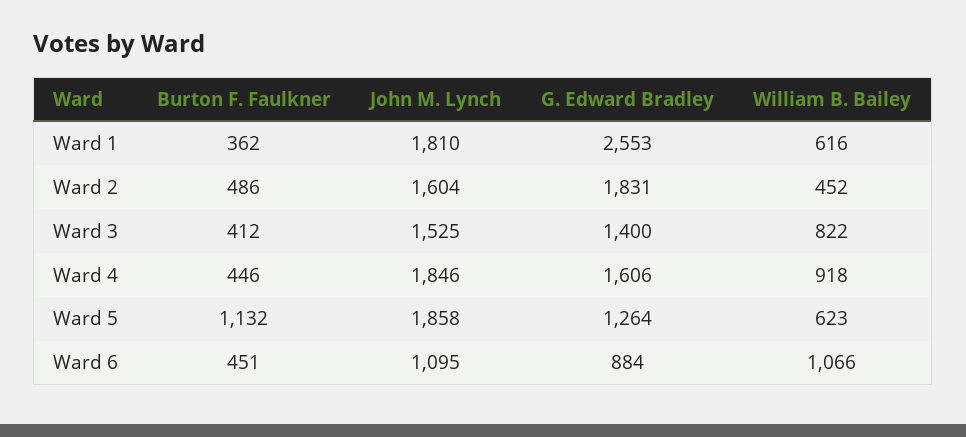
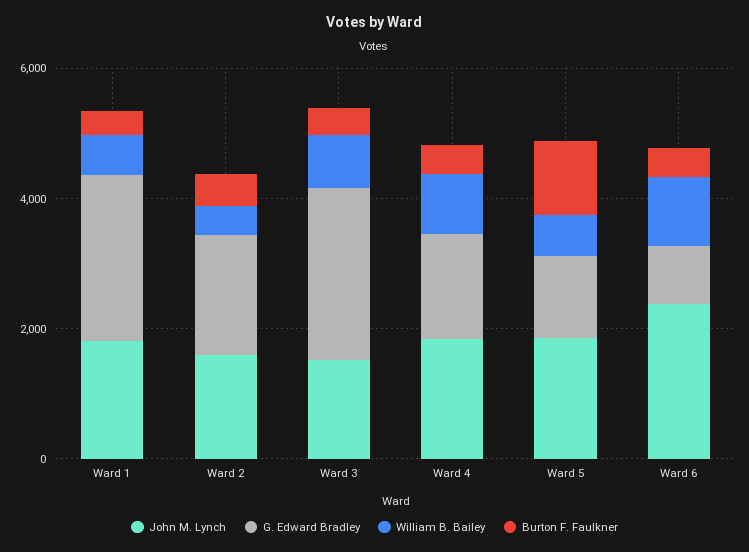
  {
    "Burton F. Faulkner": {
      "Ward 1": 362,
      "Ward 2": 486,
      "Ward 3": 412,
      "Ward 4": 446,
      "Ward 5": 1132,
      "Ward 6": 451
    },
    "John M. Lynch": {
      "Ward 1": 1810,
      "Ward 2": 1604,
      "Ward 3": 1525,
      "Ward 4": 1846,
      "Ward 5": 1858,
-     "Ward 6": 1095
+     "Ward 6": 2500
    },
    "G. Edward Bradley": {
      "Ward 1": 2553,
      "Ward 2": 1831,
-     "Ward 3": 1400,
+     "Ward 3": 2500,
      "Ward 4": 1606,
      "Ward 5": 1264,
      "Ward 6": 884
    },
    "William B. Bailey": {
      "Ward 1": 616,
      "Ward 2": 452,
      "Ward 3": 822,
      "Ward 4": 918,
      "Ward 5": 623,
      "Ward 6": 1066
    }
  }

